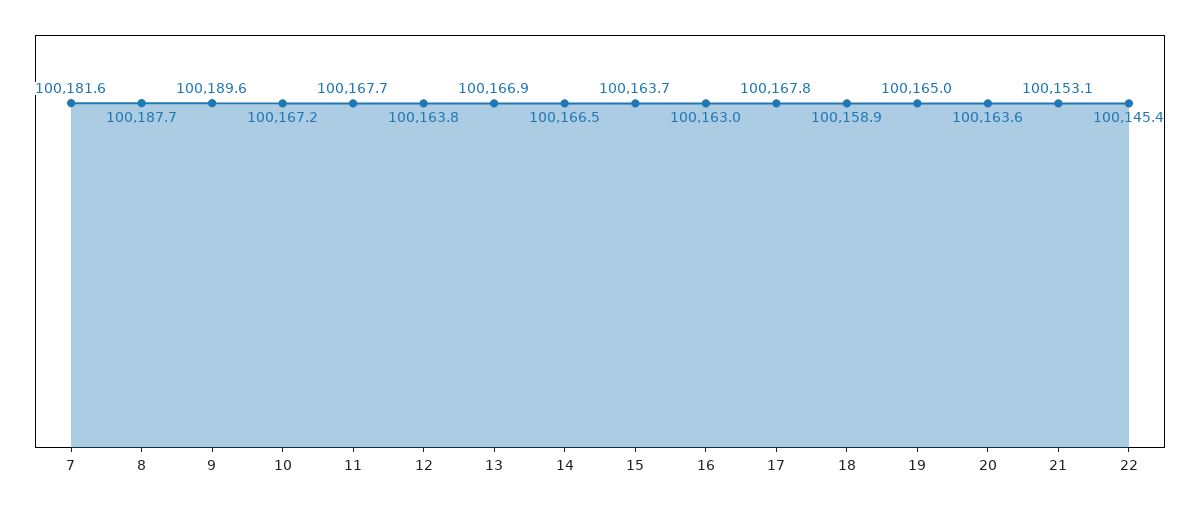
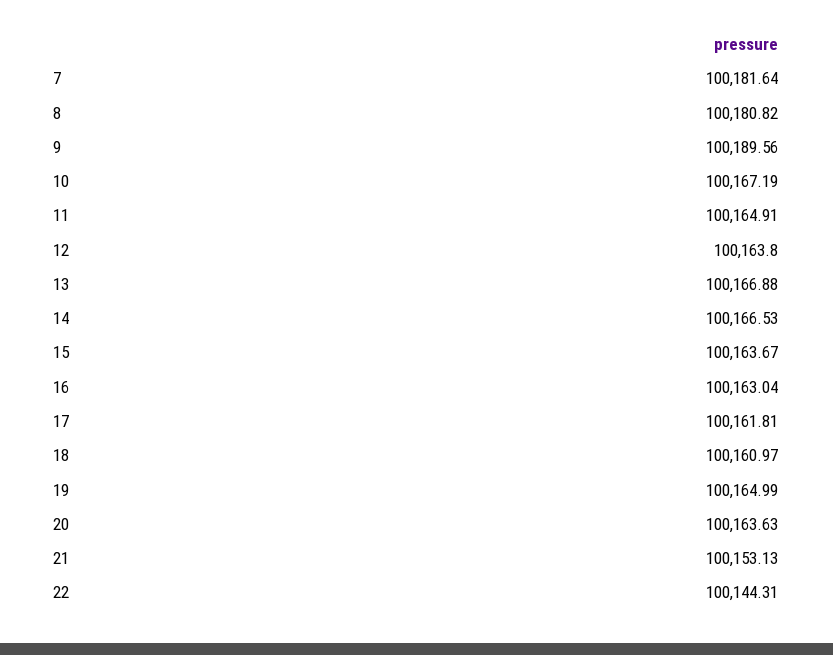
  {
    "7": 100181.64,
-   "8": 100187.7,
+   "8": 100180.82,
    "9": 100189.56,
    "10": 100167.19,
-   "11": 100167.7,
+   "11": 100164.91,
    "12": 100163.8,
    "13": 100166.88,
    "14": 100166.53,
    "15": 100163.67,
    "16": 100163.04,
-   "17": 100167.8,
+   "17": 100161.81,
-   "18": 100158.9,
+   "18": 100160.97,
    "19": 100164.99,
    "20": 100163.63,
    "21": 100153.13,
-   "22": 100145.4
+   "22": 100144.31
  }

